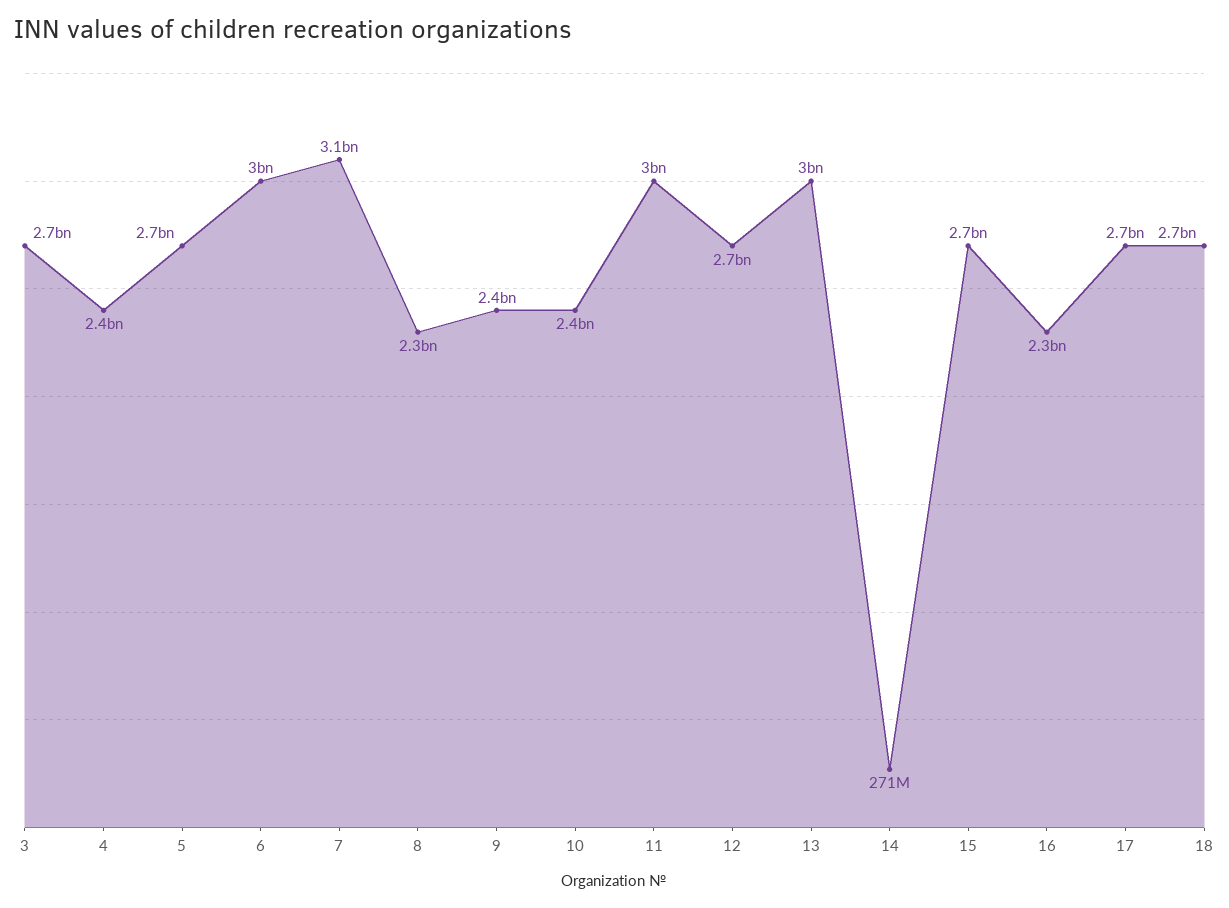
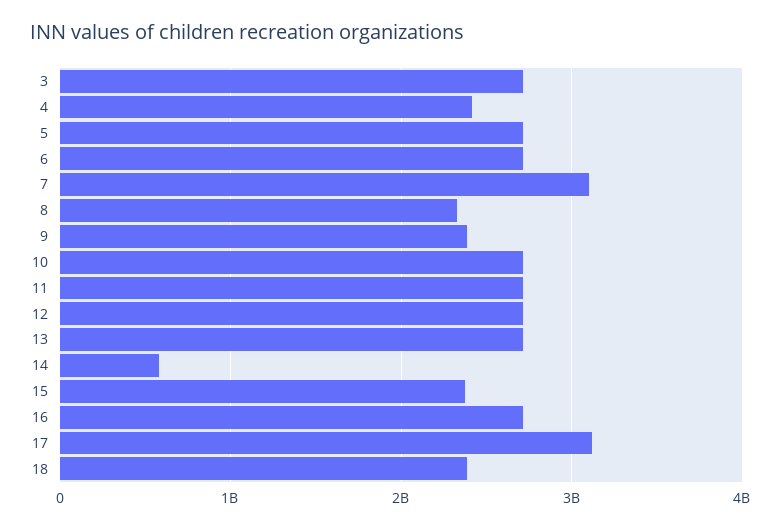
  {
    "3": 2700000000,
    "4": 2400000000,
    "5": 2700000000,
-   "6": 3000000000,
+   "6": 2700000000,
    "7": 3100000000,
    "8": 2300000000,
    "9": 2400000000,
-   "10": 2400000000,
+   "10": 2700000000,
-   "11": 3000000000,
+   "11": 2700000000,
    "12": 2700000000,
-   "13": 3000000000,
+   "13": 2700000000,
-   "14": 271000000,
+   "14": 600000000,
-   "15": 2700000000,
+   "15": 2400000000,
-   "16": 2300000000,
+   "16": 2700000000,
-   "17": 2700000000,
+   "17": 3100000000,
-   "18": 2700000000
+   "18": 2400000000
  }

